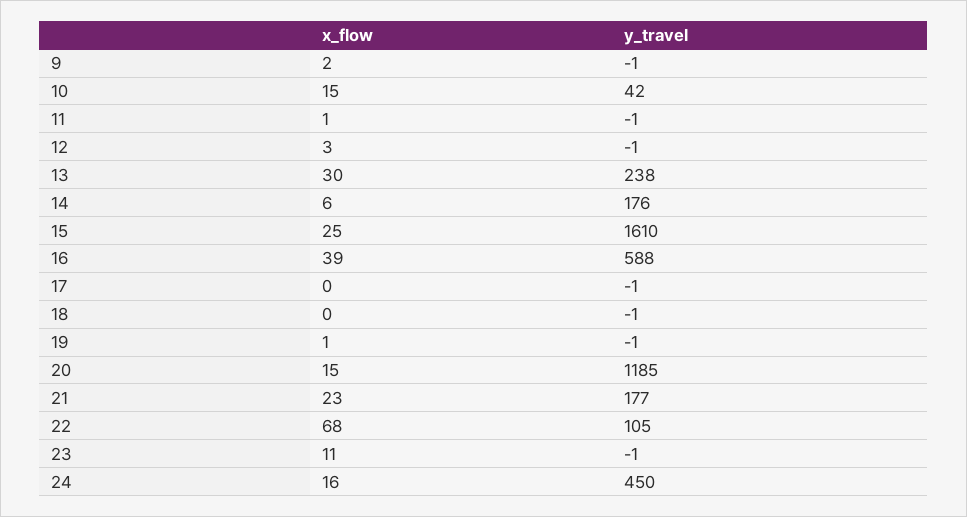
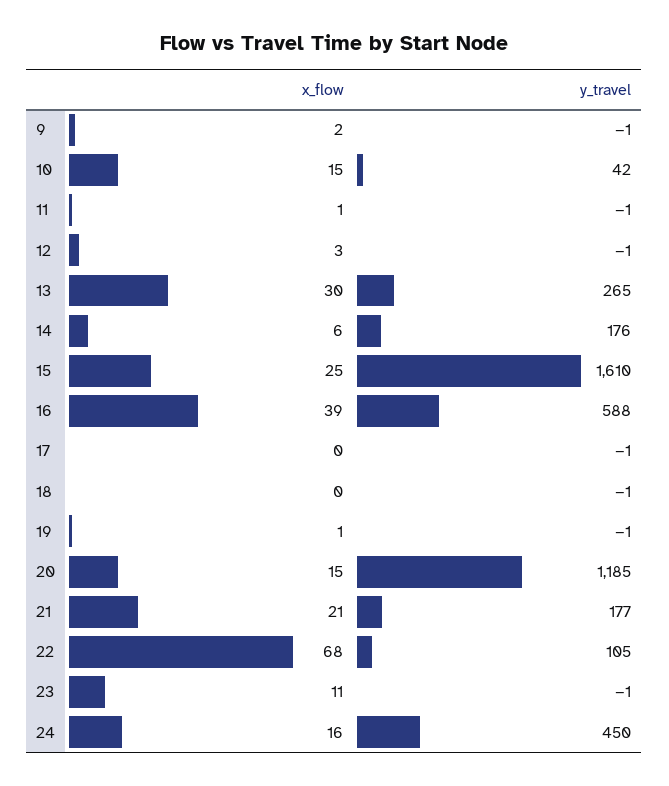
  {
    "x_flow": {
      "9": 2,
      "10": 15,
      "11": 1,
      "12": 3,
      "13": 30,
      "14": 6,
      "15": 25,
      "16": 39,
      "17": 0,
      "18": 0,
      "19": 1,
      "20": 15,
-     "21": 23,
+     "21": 21,
      "22": 68,
      "23": 11,
      "24": 16
    },
    "y_travel": {
      "9": -1,
      "10": 42,
      "11": -1,
      "12": -1,
-     "13": 238,
+     "13": 265,
      "14": 176,
      "15": 1610,
      "16": 588,
      "17": -1,
      "18": -1,
      "19": -1,
      "20": 1185,
      "21": 177,
      "22": 105,
      "23": -1,
      "24": 450
    }
  }

